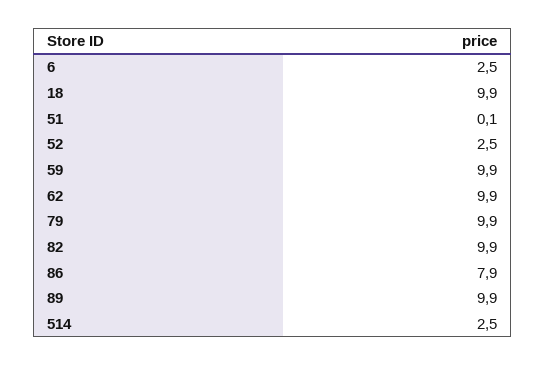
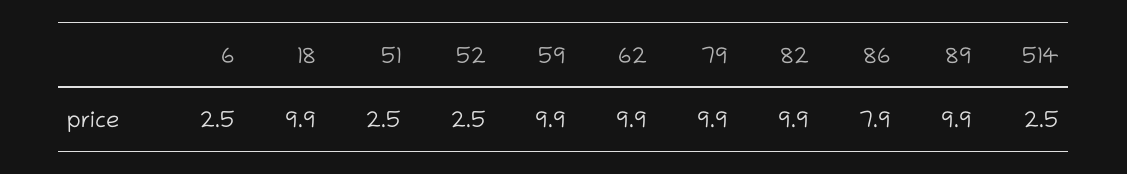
  {
    "6": 2.5,
    "18": 9.9,
-   "51": 0.1,
+   "51": 2.5,
    "52": 2.5,
    "59": 9.9,
    "62": 9.9,
    "79": 9.9,
    "82": 9.9,
    "86": 7.9,
    "89": 9.9,
    "514": 2.5
  }

